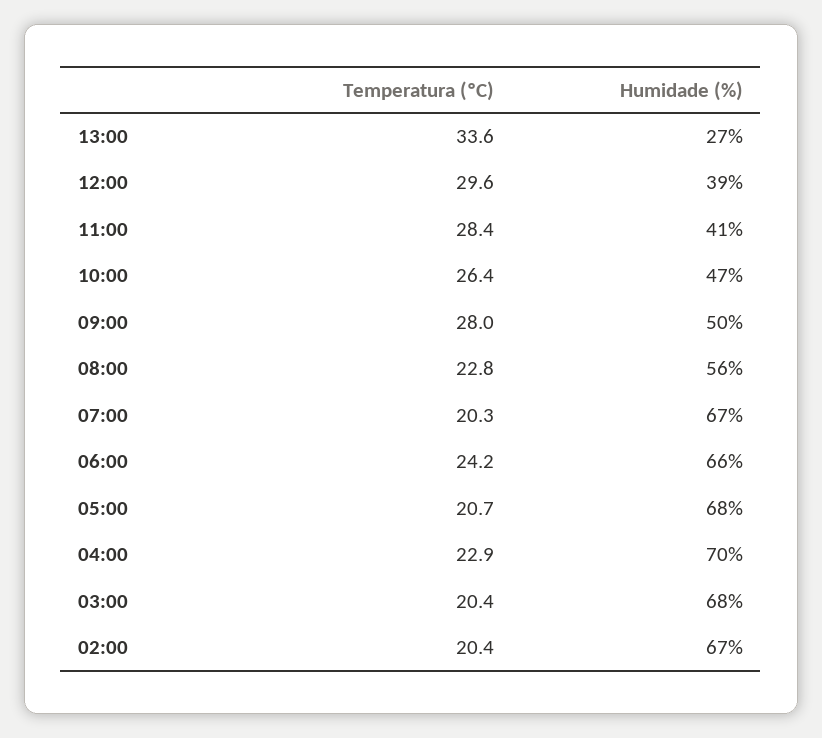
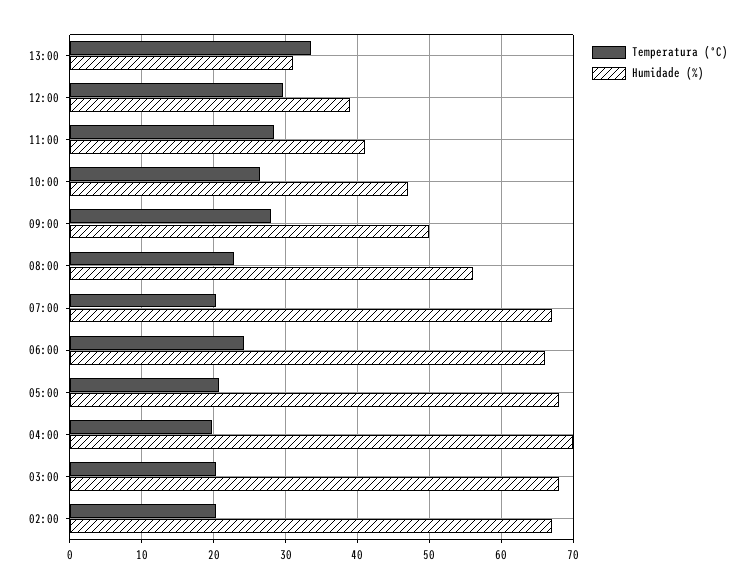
  {
    "Temperatura (ºC)": {
      "13:00": 33.6,
      "12:00": 29.6,
      "11:00": 28.4,
      "10:00": 26.4,
      "09:00": 28,
      "08:00": 22.8,
      "07:00": 20.3,
      "06:00": 24.2,
      "05:00": 20.7,
-     "04:00": 22.9,
+     "04:00": 20,
      "03:00": 20.4,
      "02:00": 20.4
    },
    "Humidade (%)": {
-     "13:00": 27,
+     "13:00": 31,
      "12:00": 39,
      "11:00": 41,
      "10:00": 47,
      "09:00": 50,
      "08:00": 56,
      "07:00": 67,
      "06:00": 66,
      "05:00": 68,
      "04:00": 70,
      "03:00": 68,
      "02:00": 67
    }
  }

